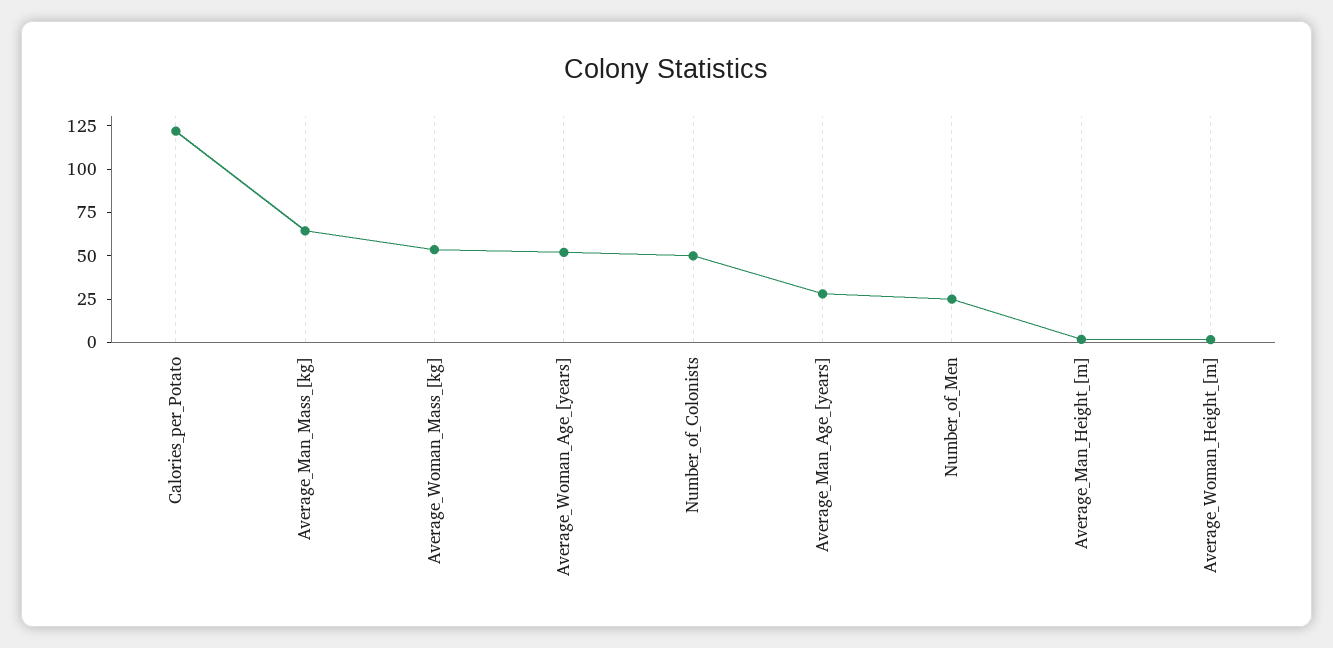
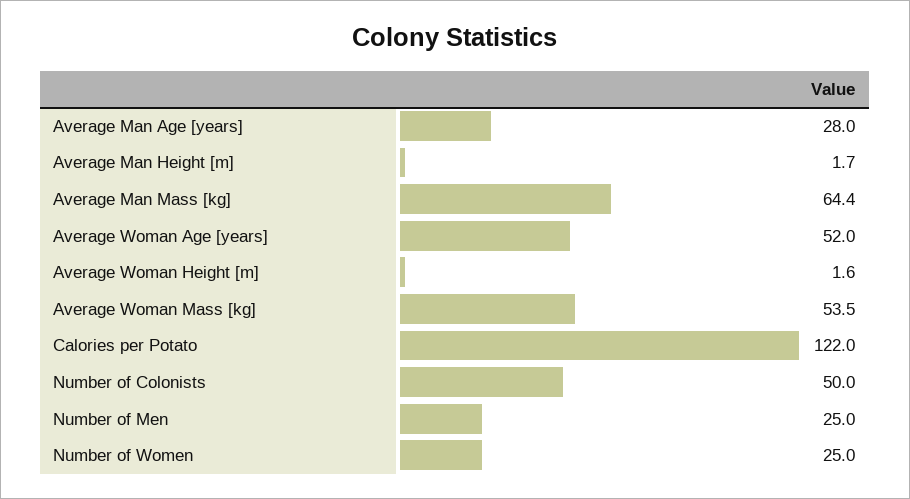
  {
    "Calories_per_Potato": 122,
    "Average_Man_Mass_[kg]": 64.4,
    "Average_Woman_Mass_[kg]": 53.5,
    "Average_Woman_Age_[years]": 52,
    "Number_of_Colonists": 50,
    "Average_Man_Age_[years]": 28,
    "Number_of_Men": 25,
    "Average_Man_Height_[m]": 1.7,
-   "Average_Woman_Height_[m]": 1.6
+   "Average_Woman_Height_[m]": 1.6,
+   "Number of Women": 25
  }

